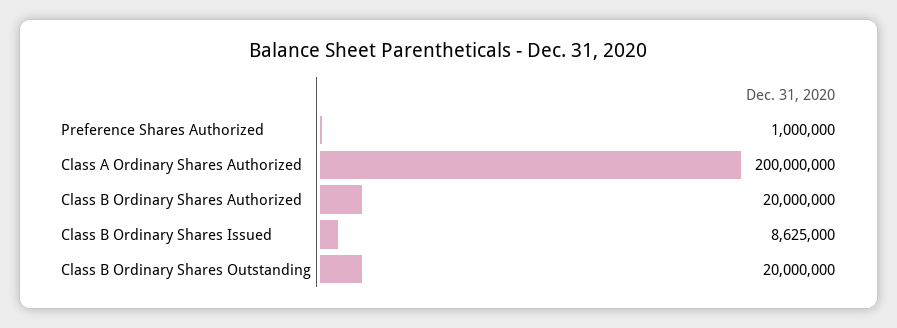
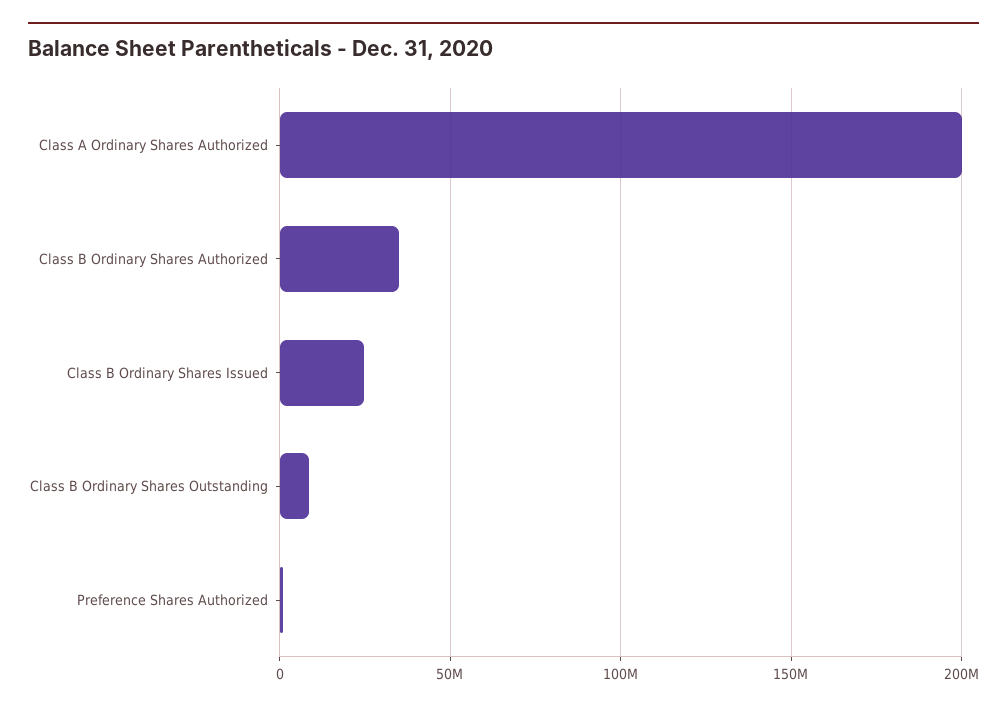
  {
    "Preference Shares Authorized": 1000000,
    "Class A Ordinary Shares Authorized": 200000000,
-   "Class B Ordinary Shares Authorized": 20000000,
+   "Class B Ordinary Shares Authorized": 35000000,
-   "Class B Ordinary Shares Issued": 8625000,
+   "Class B Ordinary Shares Issued": 25000000,
-   "Class B Ordinary Shares Outstanding": 20000000
+   "Class B Ordinary Shares Outstanding": 10000000
  }

